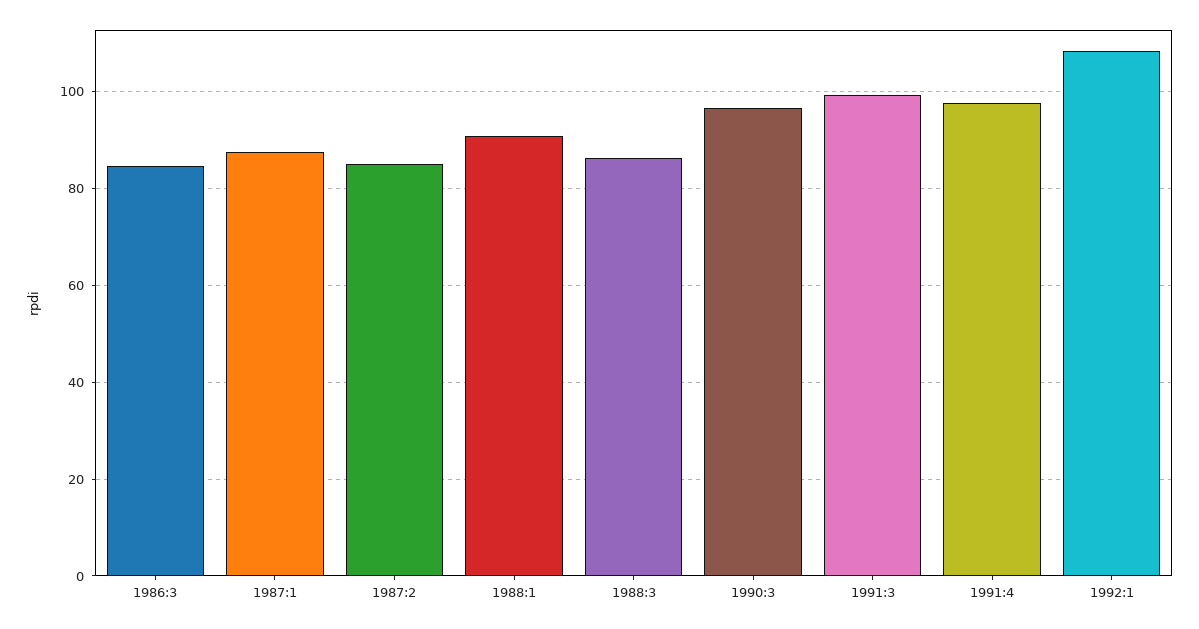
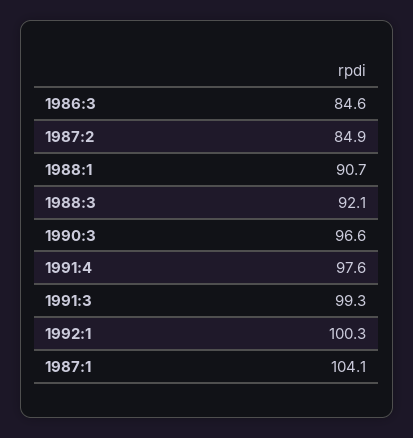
  {
    "1986:3": 84.6,
-   "1987:1": 88,
+   "1987:1": 104.1,
    "1987:2": 84.9,
    "1988:1": 90.7,
-   "1988:3": 86,
+   "1988:3": 92.1,
    "1990:3": 96.6,
    "1991:3": 99.3,
    "1991:4": 97.6,
-   "1992:1": 108
+   "1992:1": 100.3
  }

